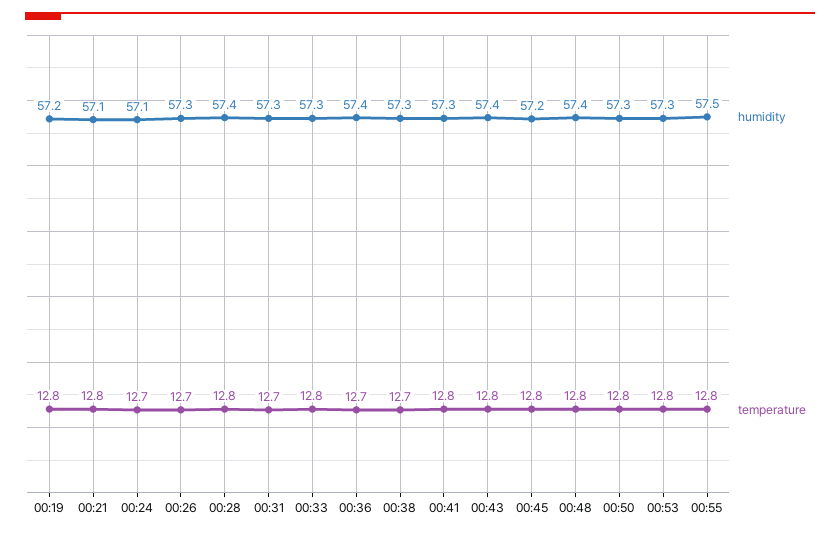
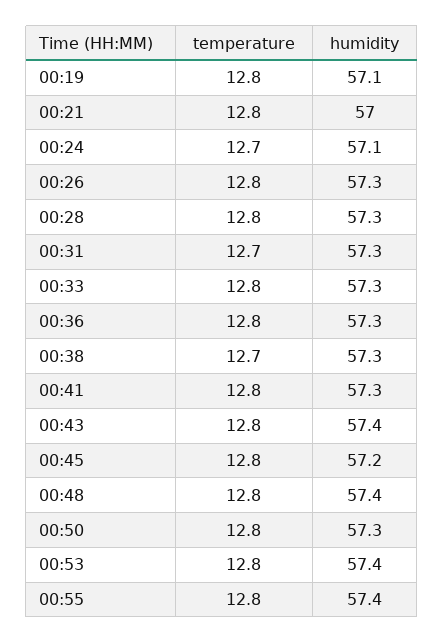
  {
    "humidity": {
-     "00:19": 57.2,
+     "00:19": 57.1,
-     "00:21": 57.1,
+     "00:21": 57,
      "00:24": 57.1,
      "00:26": 57.3,
-     "00:28": 57.4,
+     "00:28": 57.3,
      "00:31": 57.3,
      "00:33": 57.3,
-     "00:36": 57.4,
+     "00:36": 57.3,
      "00:38": 57.3,
      "00:41": 57.3,
      "00:43": 57.4,
      "00:45": 57.2,
      "00:48": 57.4,
      "00:50": 57.3,
-     "00:53": 57.3,
+     "00:53": 57.4,
-     "00:55": 57.5
+     "00:55": 57.4
    },
    "temperature": {
      "00:19": 12.8,
      "00:21": 12.8,
      "00:24": 12.7,
-     "00:26": 12.7,
+     "00:26": 12.8,
      "00:28": 12.8,
      "00:31": 12.7,
      "00:33": 12.8,
-     "00:36": 12.7,
+     "00:36": 12.8,
      "00:38": 12.7,
      "00:41": 12.8,
      "00:43": 12.8,
      "00:45": 12.8,
      "00:48": 12.8,
      "00:50": 12.8,
      "00:53": 12.8,
      "00:55": 12.8
    }
  }

